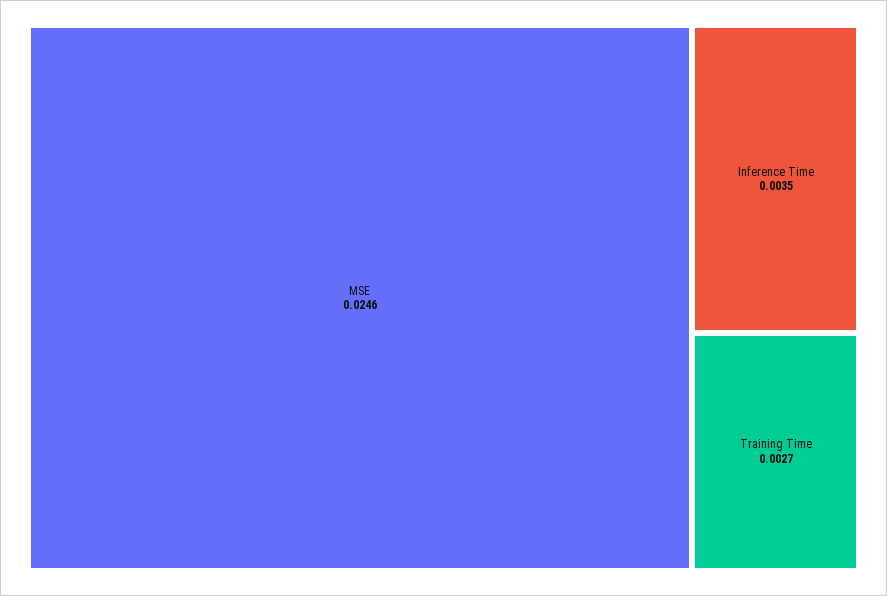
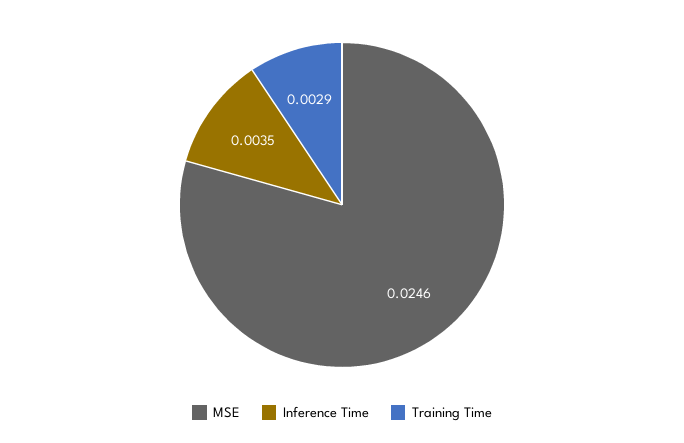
  {
    "MSE": 0.0246,
    "Inference Time": 0.0035,
-   "Training Time": 0.0027
+   "Training Time": 0.0029
  }

